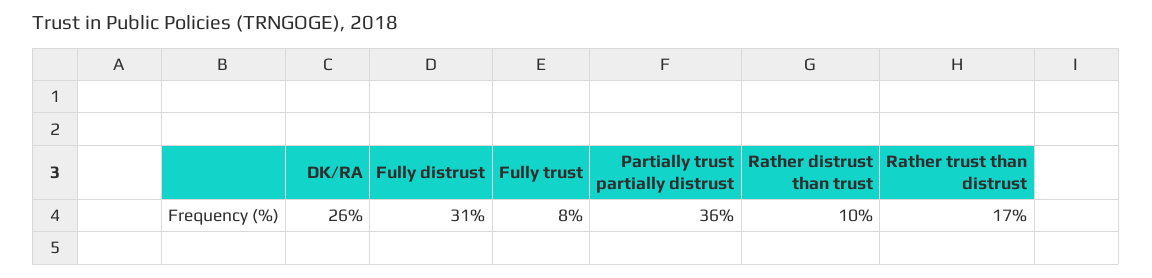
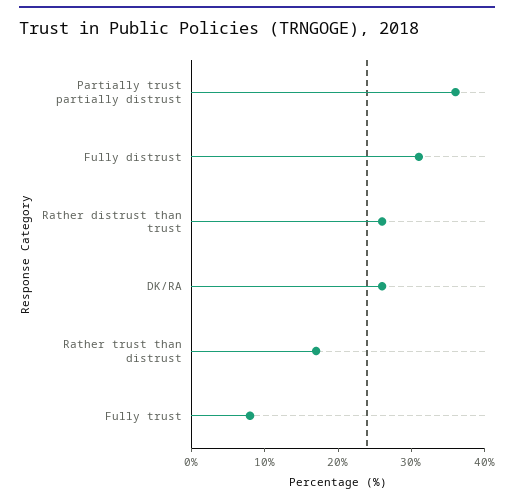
  {
    "DK/RA": 26,
    "Fully distrust": 31,
    "Fully trust": 8,
    "Partially trust partially distrust": 36,
-   "Rather distrust than trust": 10,
+   "Rather distrust than trust": 25,
    "Rather trust than distrust": 17
  }

